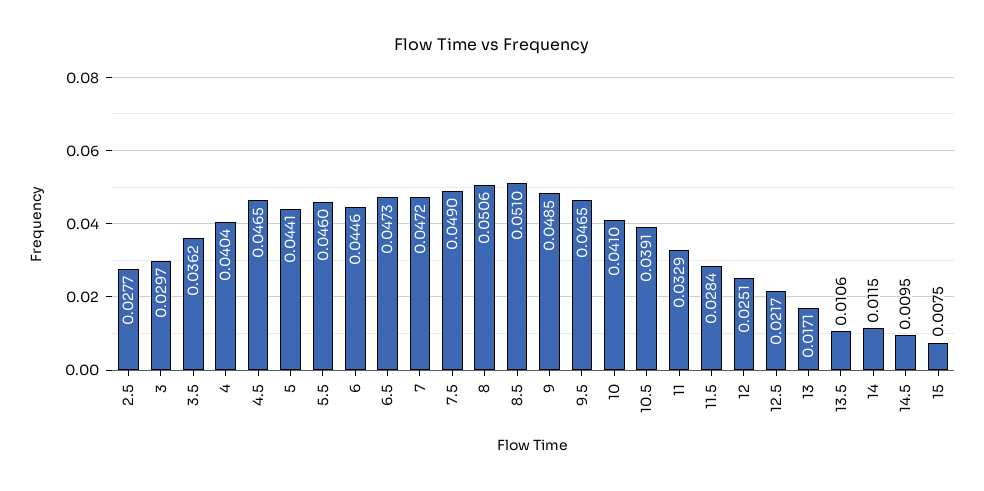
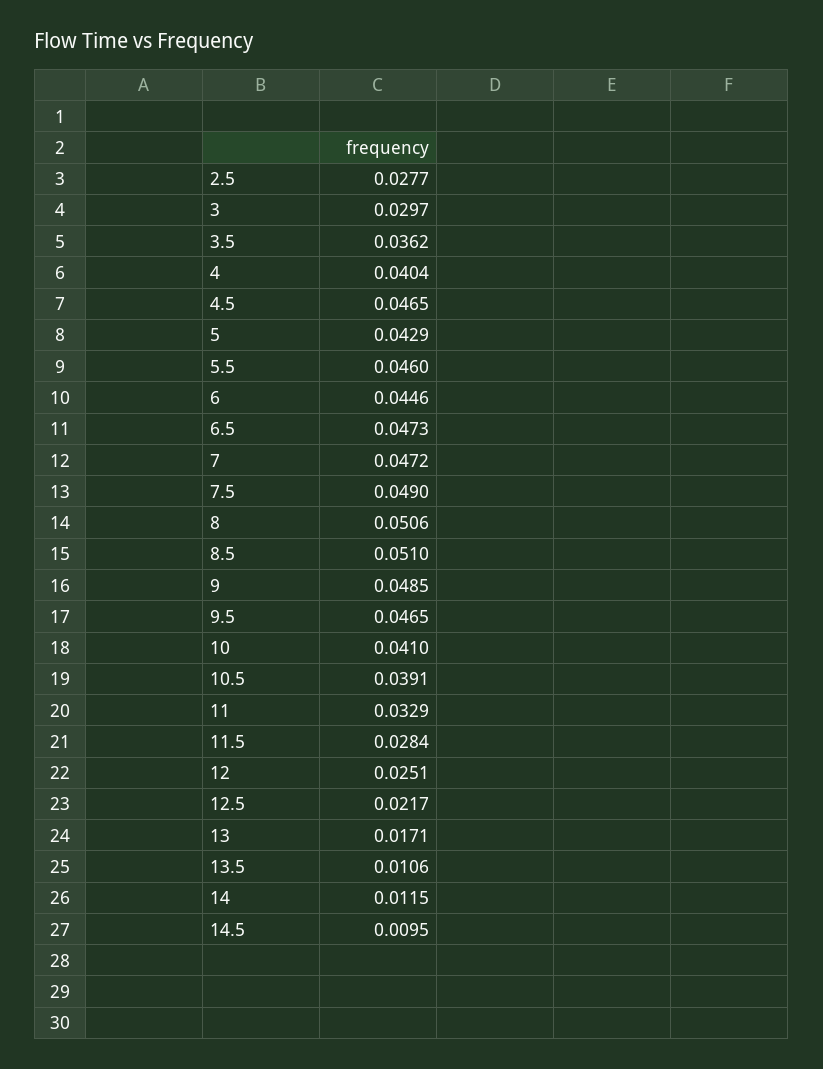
  {
    "2.5": 0.0277,
    "3": 0.0297,
    "3.5": 0.0362,
    "4": 0.0404,
    "4.5": 0.0465,
-   "5": 0.0441,
+   "5": 0.0429,
    "5.5": 0.046,
    "6": 0.0446,
    "6.5": 0.0473,
    "7": 0.0472,
    "7.5": 0.049,
    "8": 0.0506,
    "8.5": 0.051,
    "9": 0.0485,
    "9.5": 0.0465,
    "10": 0.041,
    "10.5": 0.0391,
    "11": 0.0329,
    "11.5": 0.0284,
    "12": 0.0251,
    "12.5": 0.0217,
    "13": 0.0171,
    "13.5": 0.0106,
    "14": 0.0115,
-   "14.5": 0.0095,
+   "14.5": 0.0095
-   "15": 0.0075
  }

